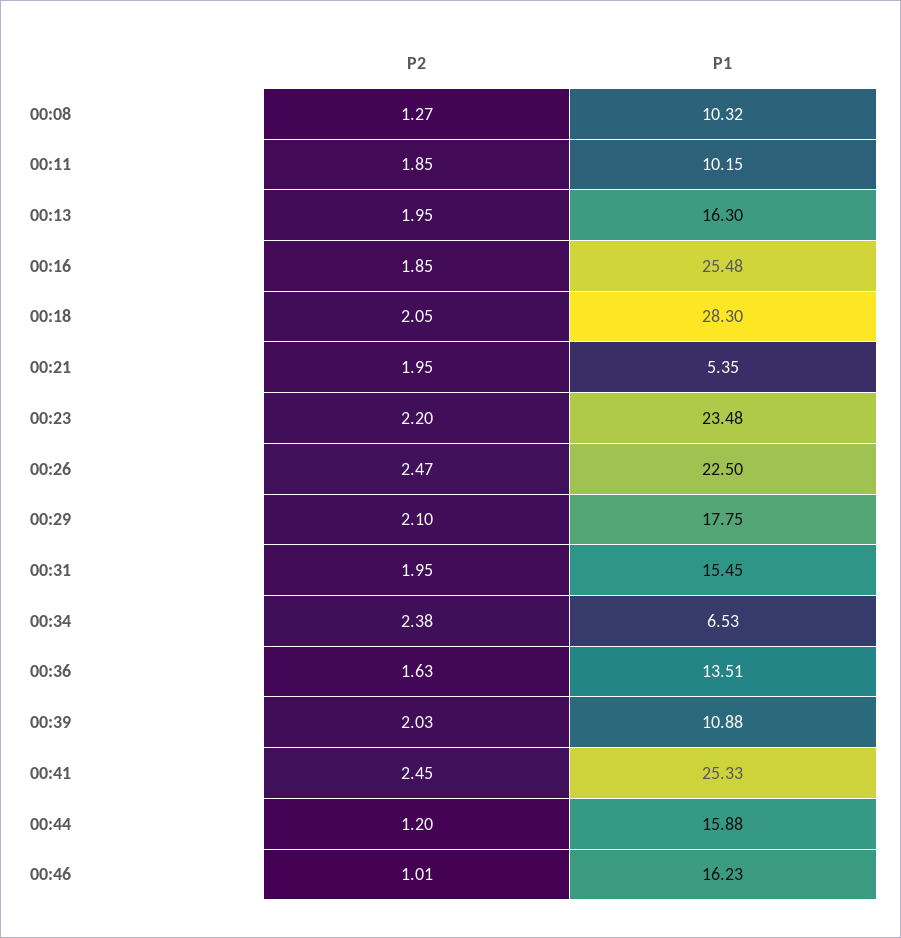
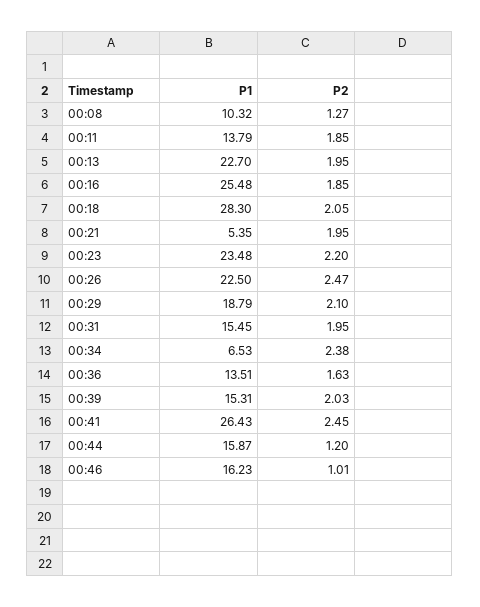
  {
    "P2": {
      "00:08": 1.27,
      "00:11": 1.85,
      "00:13": 1.95,
      "00:16": 1.85,
      "00:18": 2.05,
      "00:21": 1.95,
      "00:23": 2.2,
      "00:26": 2.47,
      "00:29": 2.1,
      "00:31": 1.95,
      "00:34": 2.38,
      "00:36": 1.63,
      "00:39": 2.03,
      "00:41": 2.45,
      "00:44": 1.2,
      "00:46": 1.01
    },
    "P1": {
      "00:08": 10.32,
-     "00:11": 10.15,
+     "00:11": 13.79,
-     "00:13": 16.3,
+     "00:13": 22.7,
      "00:16": 25.48,
      "00:18": 28.3,
      "00:21": 5.35,
      "00:23": 23.48,
      "00:26": 22.5,
-     "00:29": 17.75,
+     "00:29": 18.79,
      "00:31": 15.45,
      "00:34": 6.53,
      "00:36": 13.51,
-     "00:39": 10.88,
+     "00:39": 15.31,
-     "00:41": 25.33,
+     "00:41": 26.43,
-     "00:44": 15.88,
+     "00:44": 15.87,
      "00:46": 16.23
    }
  }

